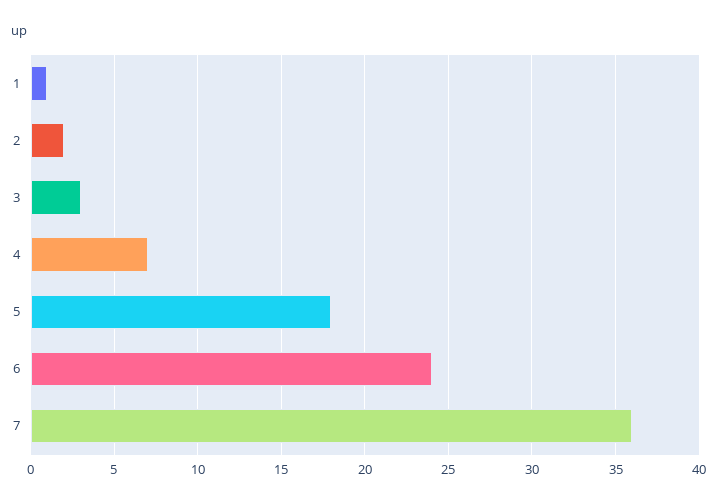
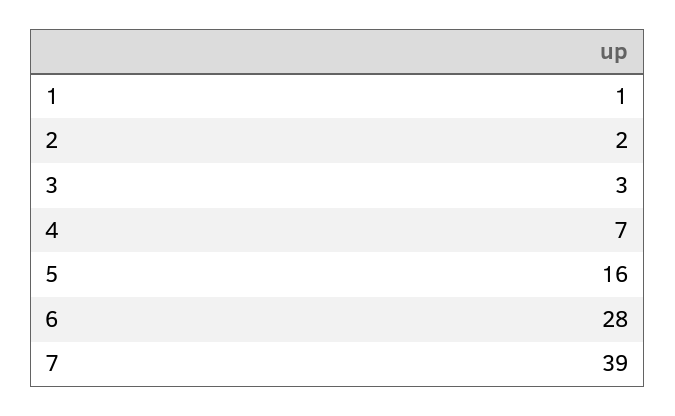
  {
    "1": 1,
    "2": 2,
    "3": 3,
    "4": 7,
-   "5": 18,
+   "5": 16,
-   "6": 24,
+   "6": 28,
-   "7": 36
+   "7": 39
  }

